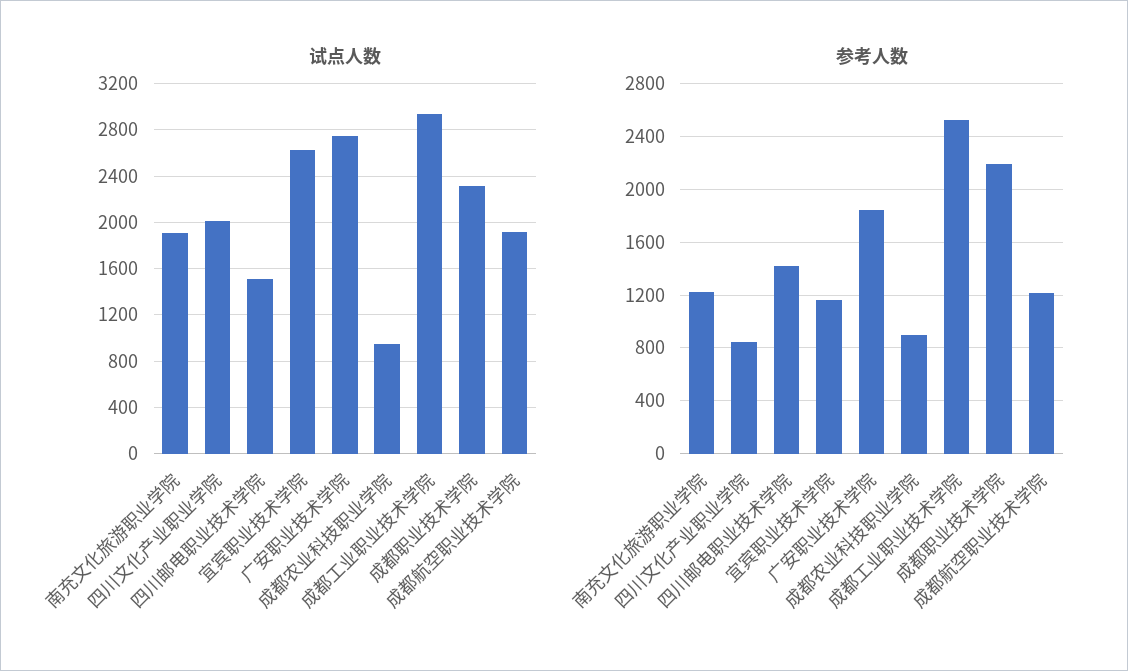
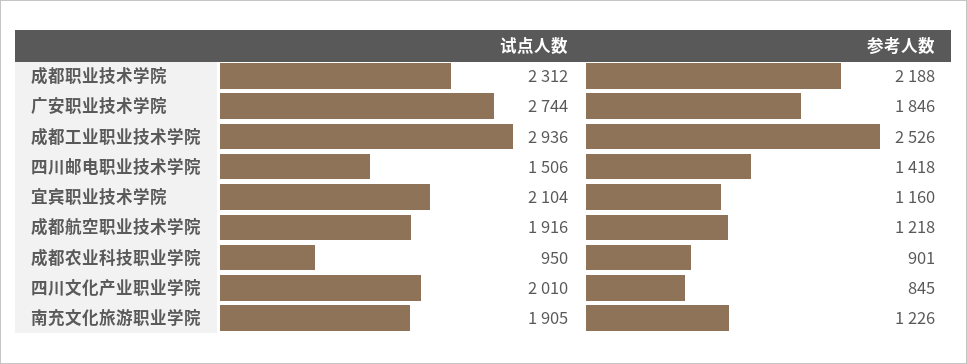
  {
    "试点人数": {
      "南充文化旅游职业学院": 1905,
      "四川文化产业职业学院": 2010,
      "四川邮电职业技术学院": 1506,
-     "宜宾职业技术学院": 2600,
+     "宜宾职业技术学院": 2104,
      "广安职业技术学院": 2744,
      "成都农业科技职业学院": 950,
      "成都工业职业技术学院": 2936,
      "成都职业技术学院": 2312,
      "成都航空职业技术学院": 1916
    },
    "参考人数": {
      "南充文化旅游职业学院": 1226,
      "四川文化产业职业学院": 845,
      "四川邮电职业技术学院": 1418,
      "宜宾职业技术学院": 1160,
      "广安职业技术学院": 1846,
      "成都农业科技职业学院": 901,
      "成都工业职业技术学院": 2526,
      "成都职业技术学院": 2188,
      "成都航空职业技术学院": 1218
    }
  }

